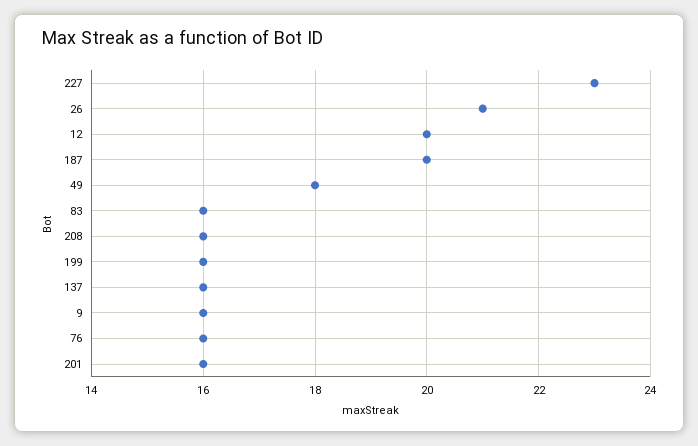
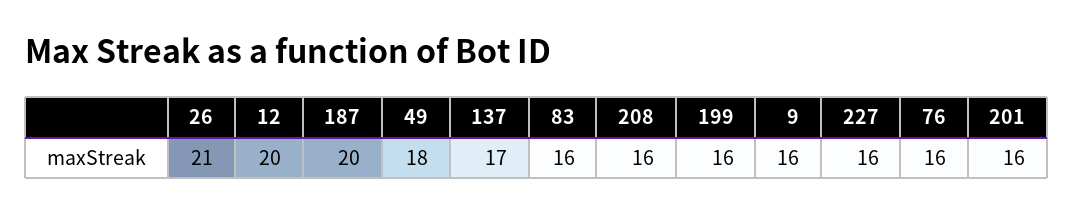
  {
-   "227": 23,
+   "227": 16,
    "26": 21,
    "12": 20,
    "187": 20,
    "49": 18,
    "83": 16,
    "208": 16,
    "199": 16,
-   "137": 16,
+   "137": 17,
    "9": 16,
    "76": 16,
    "201": 16
  }

